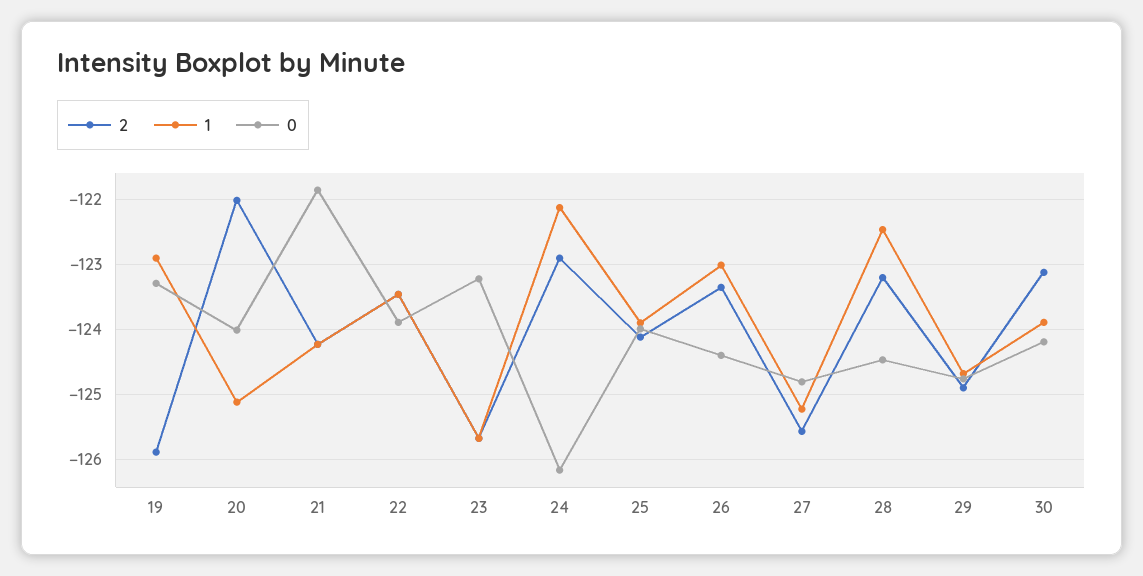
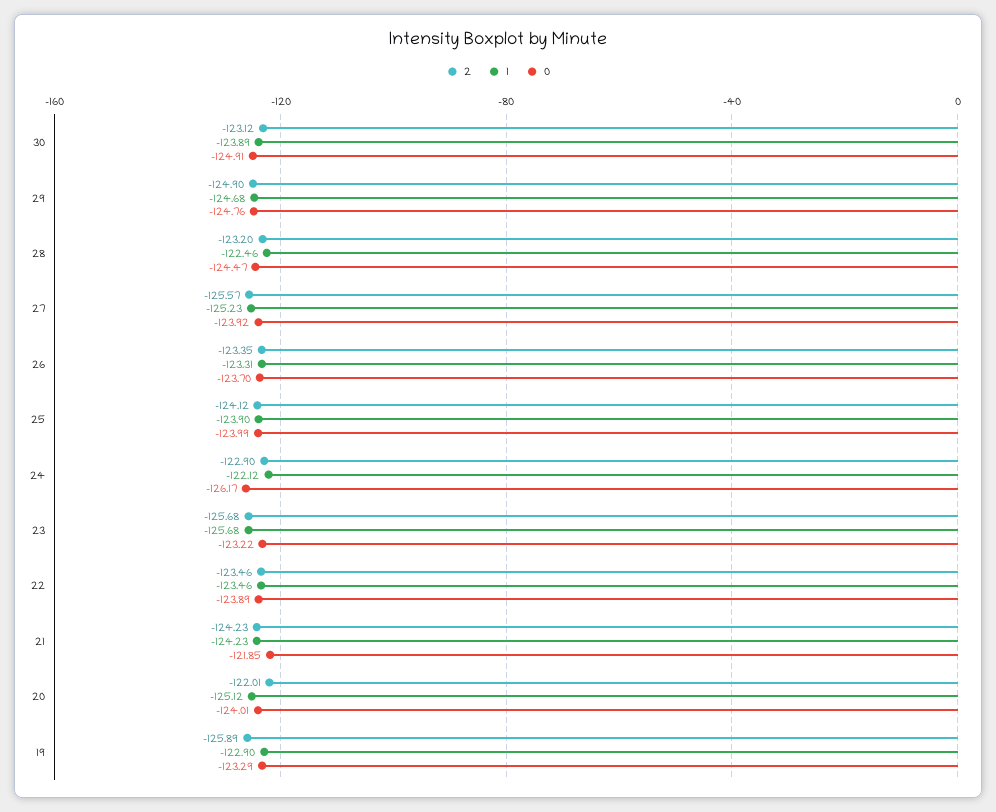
  {
    "2": {
      "19": -125.89,
      "20": -122.01,
      "21": -124.23,
      "22": -123.46,
      "23": -125.68,
      "24": -122.9,
      "25": -124.12,
      "26": -123.35,
      "27": -125.57,
      "28": -123.2,
      "29": -124.9,
      "30": -123.12
    },
    "1": {
      "19": -122.9,
      "20": -125.12,
      "21": -124.23,
      "22": -123.46,
      "23": -125.68,
      "24": -122.12,
      "25": -123.9,
-     "26": -123,
+     "26": -123.31,
      "27": -125.23,
      "28": -122.46,
      "29": -124.68,
      "30": -123.89
    },
    "0": {
      "19": -123.29,
      "20": -124.01,
      "21": -121.85,
      "22": -123.89,
      "23": -123.22,
      "24": -126.17,
      "25": -123.99,
-     "26": -124.4,
+     "26": -123.7,
-     "27": -124.8,
+     "27": -123.92,
      "28": -124.47,
      "29": -124.76,
-     "30": -124.2
+     "30": -124.91
    }
  }

